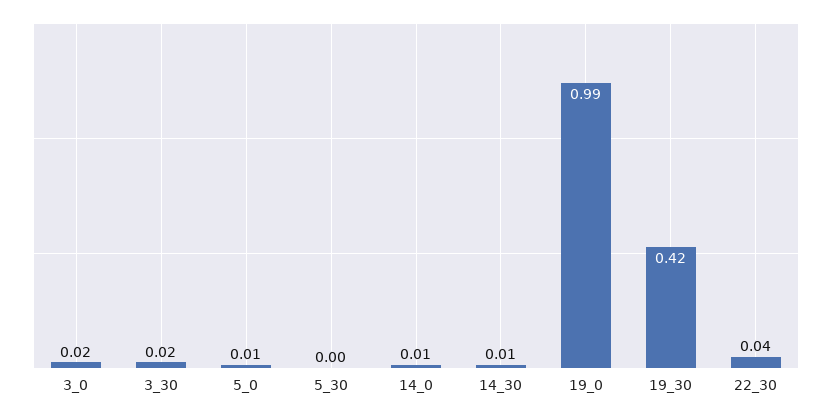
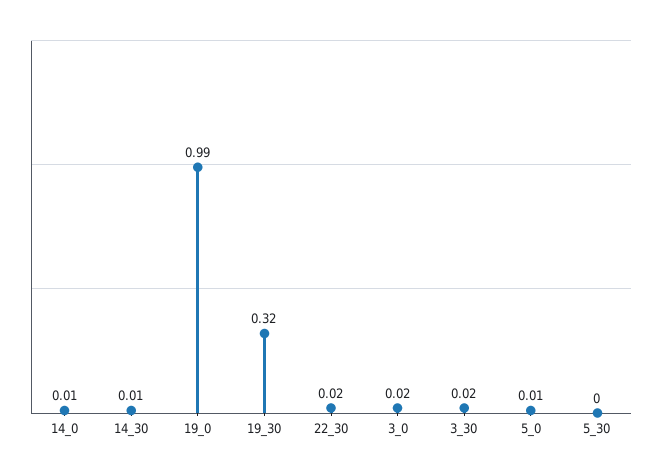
  {
    "3_0": 0.02,
    "3_30": 0.02,
    "5_0": 0.01,
    "5_30": 0,
    "14_0": 0.01,
    "14_30": 0.01,
    "19_0": 0.99,
-   "19_30": 0.42,
+   "19_30": 0.32,
-   "22_30": 0.04
+   "22_30": 0.02
  }

